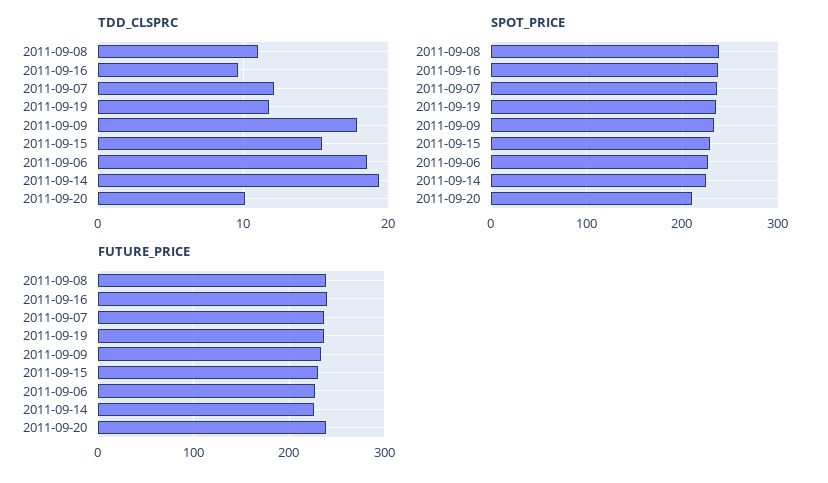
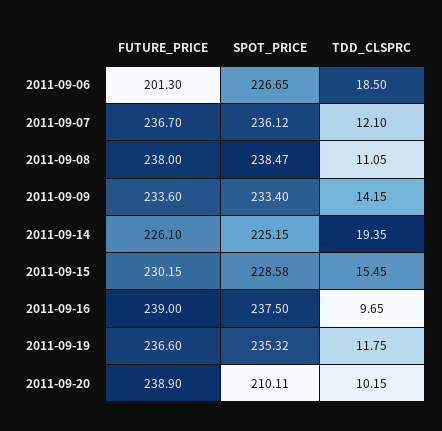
  {
    "TDD_CLSPRC": {
      "2011-09-08": 11.05,
      "2011-09-16": 9.65,
      "2011-09-07": 12.1,
      "2011-09-19": 11.75,
-     "2011-09-09": 18,
+     "2011-09-09": 14.15,
      "2011-09-15": 15.45,
      "2011-09-06": 18.5,
      "2011-09-14": 19.35,
      "2011-09-20": 10.15
    },
    "SPOT_PRICE": {
      "2011-09-08": 238.47,
      "2011-09-16": 237.5,
      "2011-09-07": 236.12,
      "2011-09-19": 235.32,
      "2011-09-09": 233.4,
      "2011-09-15": 228.58,
      "2011-09-06": 226.65,
      "2011-09-14": 225.15,
      "2011-09-20": 210.11
    },
    "FUTURE_PRICE": {
      "2011-09-08": 238,
      "2011-09-16": 239,
      "2011-09-07": 236.7,
      "2011-09-19": 236.6,
      "2011-09-09": 233.6,
      "2011-09-15": 230.15,
-     "2011-09-06": 230,
+     "2011-09-06": 201.3,
      "2011-09-14": 226.1,
      "2011-09-20": 238.9
    }
  }

